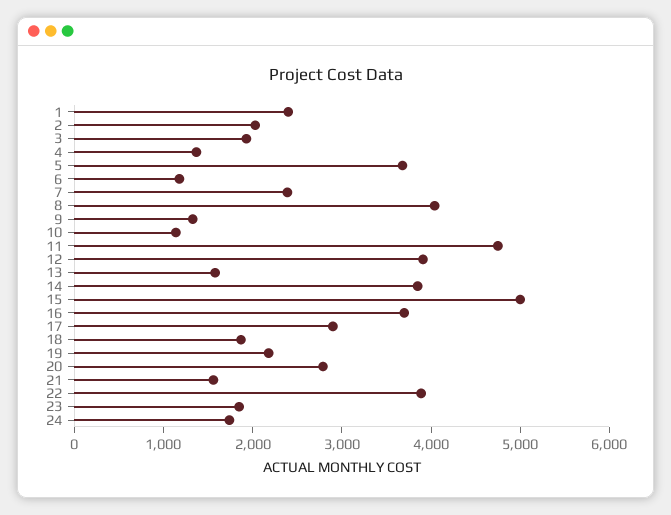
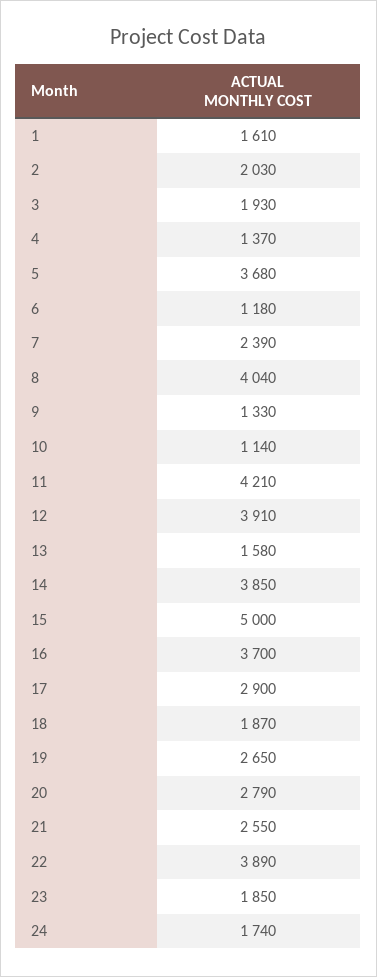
  {
-   "1": 2400,
+   "1": 1610,
    "2": 2030,
    "3": 1930,
    "4": 1370,
    "5": 3680,
    "6": 1180,
    "7": 2390,
    "8": 4040,
    "9": 1330,
    "10": 1140,
-   "11": 4800,
+   "11": 4210,
    "12": 3910,
    "13": 1580,
    "14": 3850,
    "15": 5000,
    "16": 3700,
    "17": 2900,
    "18": 1870,
-   "19": 2200,
+   "19": 2650,
    "20": 2790,
-   "21": 1600,
+   "21": 2550,
    "22": 3890,
    "23": 1850,
    "24": 1740
  }

